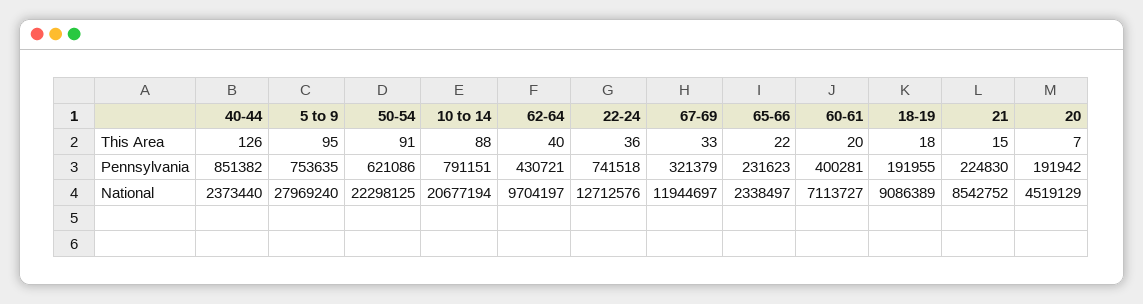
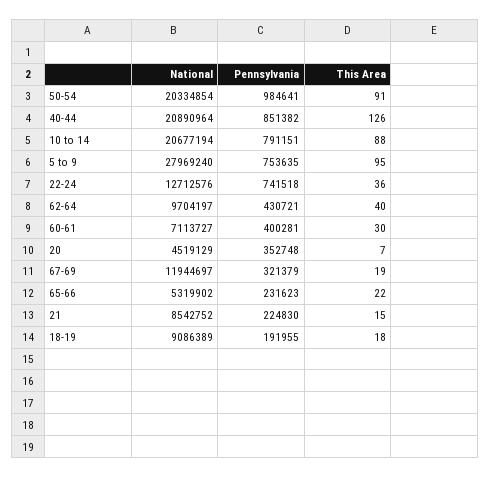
  {
    "40-44": {
      "This Area": 126,
      "Pennsylvania": 851382,
-     "National": 2373440
+     "National": 20890964
    },
    "5 to 9": {
      "This Area": 95,
      "Pennsylvania": 753635,
      "National": 27969240
    },
    "50-54": {
      "This Area": 91,
-     "Pennsylvania": 621086,
+     "Pennsylvania": 984641,
-     "National": 22298125
+     "National": 20334854
    },
    "10 to 14": {
      "This Area": 88,
      "Pennsylvania": 791151,
      "National": 20677194
    },
    "62-64": {
      "This Area": 40,
      "Pennsylvania": 430721,
      "National": 9704197
    },
    "22-24": {
      "This Area": 36,
      "Pennsylvania": 741518,
      "National": 12712576
    },
    "67-69": {
-     "This Area": 33,
+     "This Area": 19,
      "Pennsylvania": 321379,
      "National": 11944697
    },
    "65-66": {
      "This Area": 22,
      "Pennsylvania": 231623,
-     "National": 2338497
+     "National": 5319902
    },
    "60-61": {
-     "This Area": 20,
+     "This Area": 30,
      "Pennsylvania": 400281,
      "National": 7113727
    },
    "18-19": {
      "This Area": 18,
      "Pennsylvania": 191955,
      "National": 9086389
    },
    "21": {
      "This Area": 15,
      "Pennsylvania": 224830,
      "National": 8542752
    },
    "20": {
      "This Area": 7,
-     "Pennsylvania": 191942,
+     "Pennsylvania": 352748,
      "National": 4519129
    }
  }

